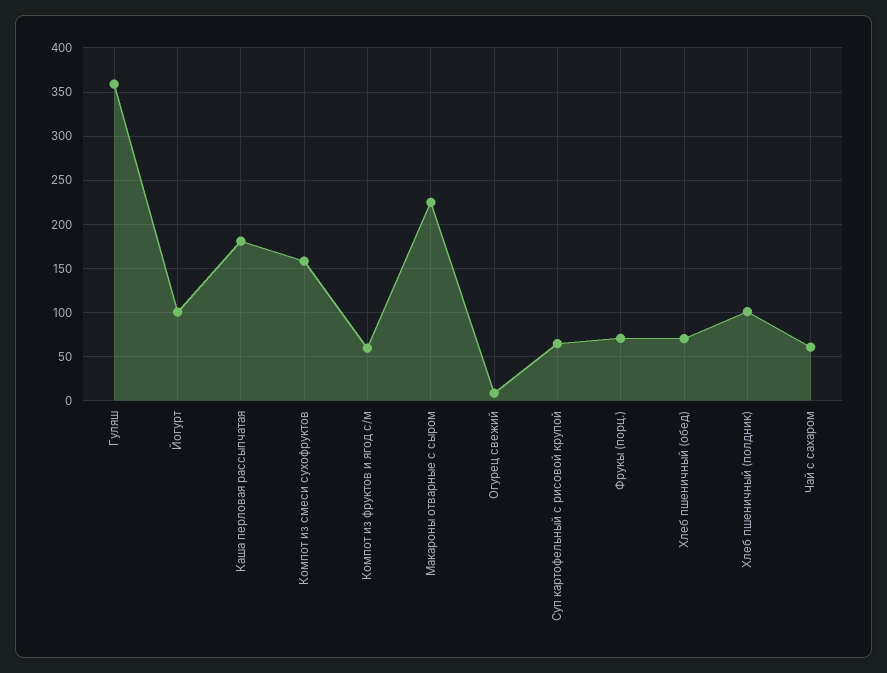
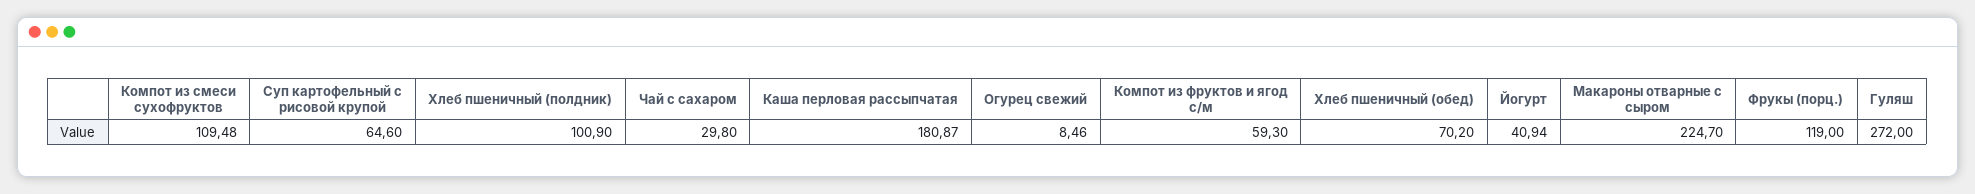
  {
-   "Гуляш": 360,
+   "Гуляш": 272,
-   "Йогурт": 100,
+   "Йогурт": 40.94,
    "Каша перловая рассыпчатая": 180.87,
-   "Компот из смеси сухофруктов": 160,
+   "Компот из смеси сухофруктов": 109.48,
    "Компот из фруктов и ягод с/м": 59.3,
    "Макароны отварные с сыром": 224.7,
    "Огурец свежий": 8.46,
    "Суп картофельный с рисовой крупой": 64.6,
-   "Фрукы (порц.)": 70,
+   "Фрукы (порц.)": 119,
    "Хлеб пшеничный (обед)": 70.2,
    "Хлеб пшеничный (полдник)": 100.9,
-   "Чай с сахаром": 60
+   "Чай с сахаром": 29.8
  }

